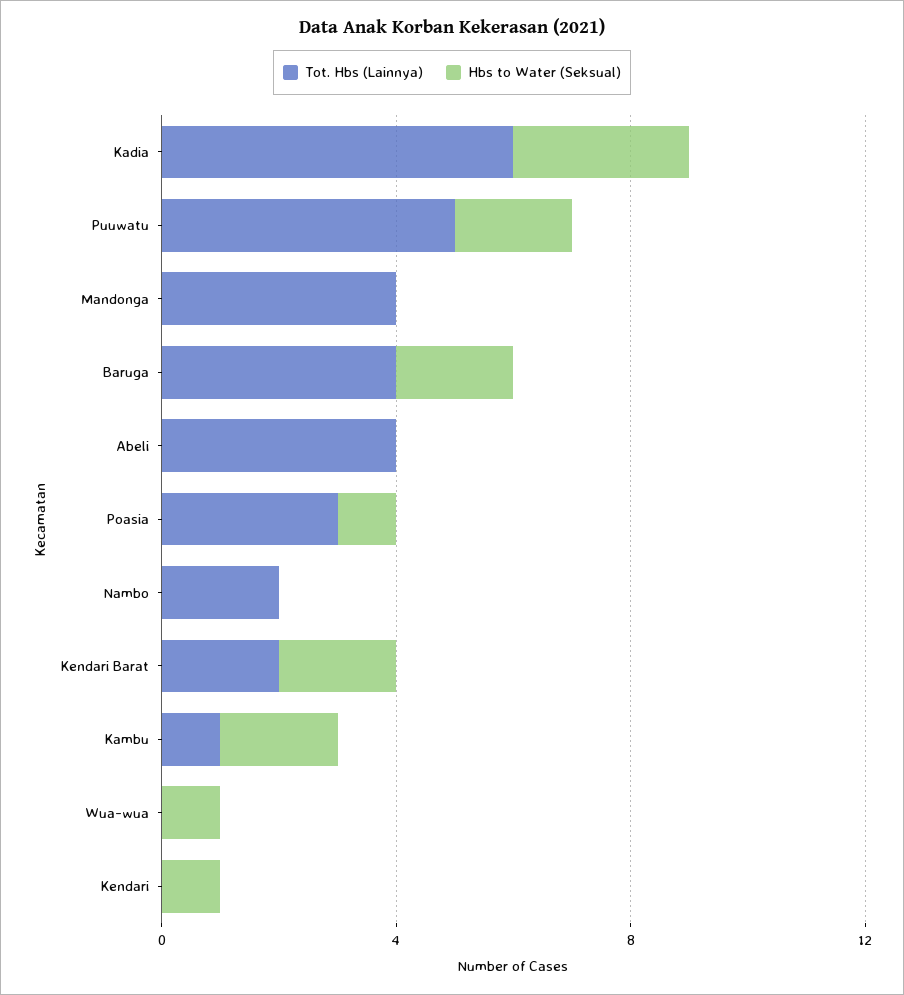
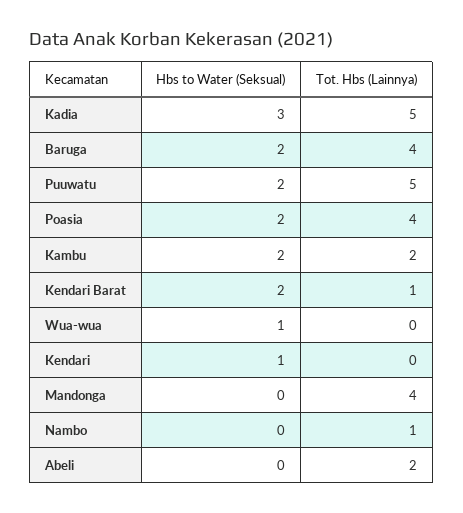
  {
    "Tot. Hbs (Lainnya)": {
-     "Kadia": 6,
+     "Kadia": 5,
      "Puuwatu": 5,
      "Mandonga": 4,
      "Baruga": 4,
-     "Abeli": 4,
+     "Abeli": 2,
-     "Poasia": 3,
+     "Poasia": 4,
-     "Nambo": 2,
+     "Nambo": 1,
-     "Kendari Barat": 2,
+     "Kendari Barat": 1,
-     "Kambu": 1,
+     "Kambu": 2,
      "Wua-wua": 0,
      "Kendari": 0
    },
    "Hbs to Water (Seksual)": {
      "Kadia": 3,
      "Puuwatu": 2,
      "Mandonga": 0,
      "Baruga": 2,
      "Abeli": 0,
-     "Poasia": 1,
+     "Poasia": 2,
      "Nambo": 0,
      "Kendari Barat": 2,
      "Kambu": 2,
      "Wua-wua": 1,
      "Kendari": 1
    }
  }

